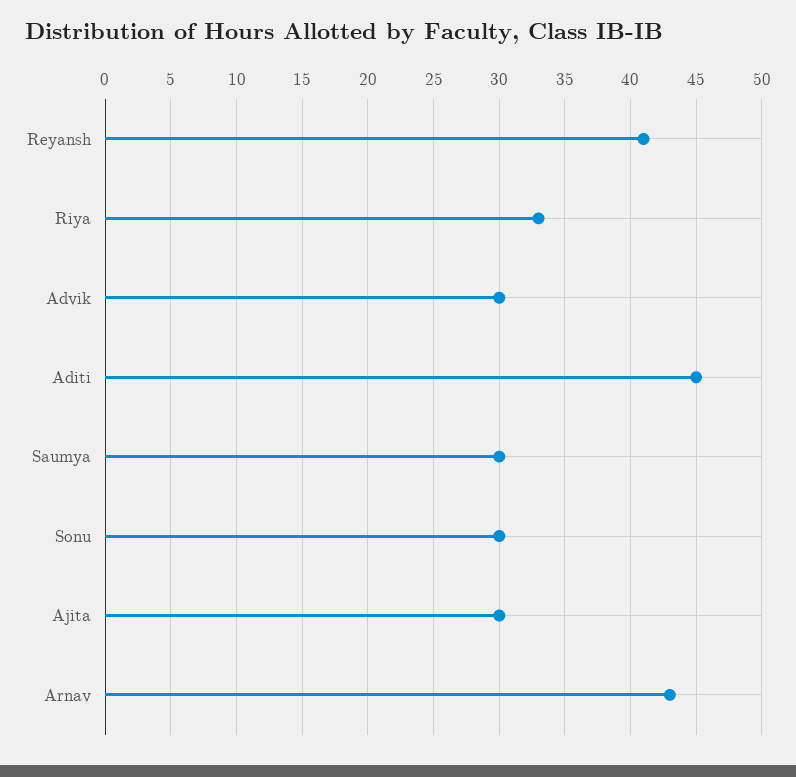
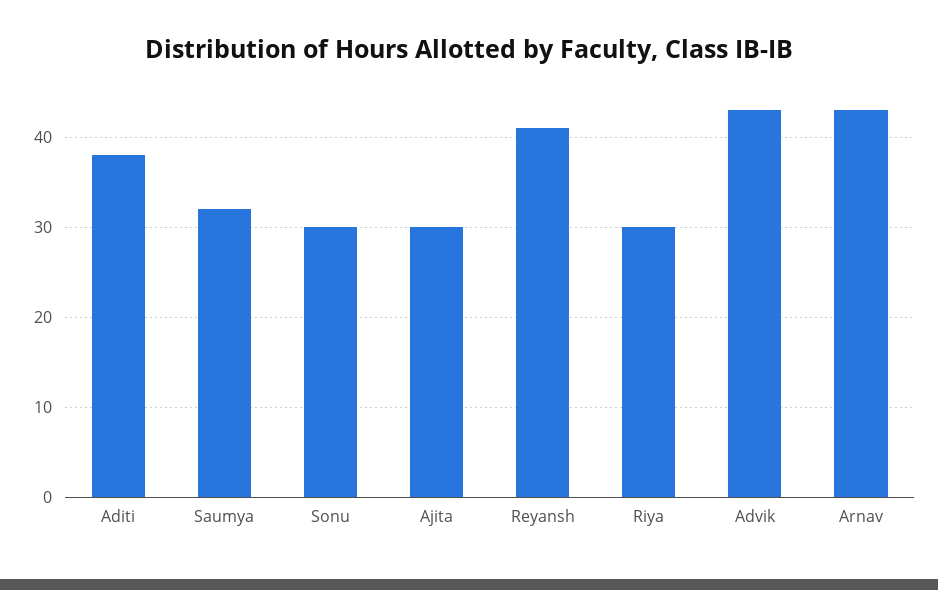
  {
    "Reyansh": 41,
-   "Riya": 33,
+   "Riya": 30,
-   "Advik": 30,
+   "Advik": 43,
-   "Aditi": 45,
+   "Aditi": 38,
-   "Saumya": 30,
+   "Saumya": 32,
    "Sonu": 30,
    "Ajita": 30,
    "Arnav": 43
  }

